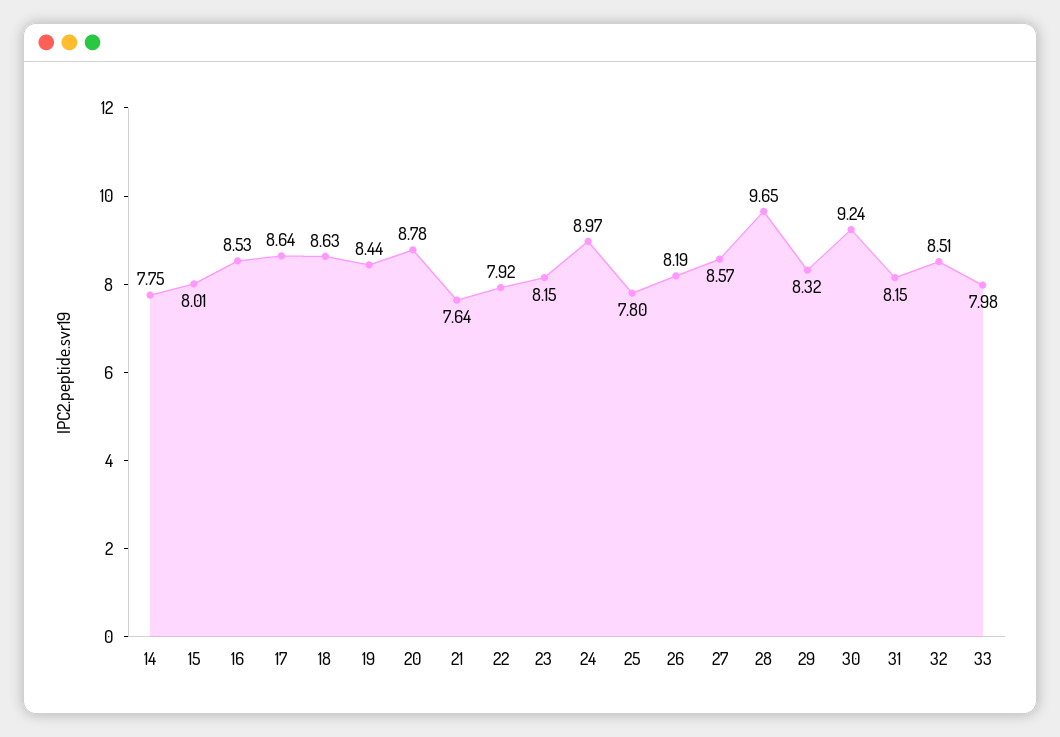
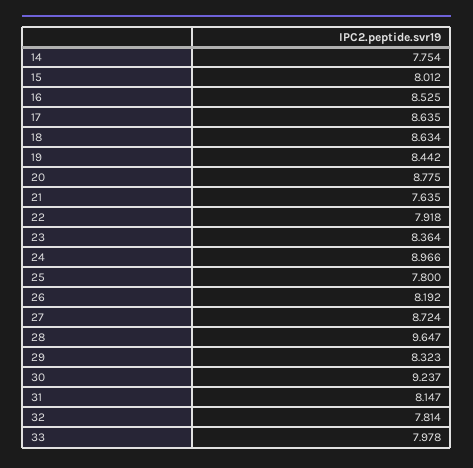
  {
    "14": 7.754,
    "15": 8.012,
    "16": 8.525,
    "17": 8.635,
    "18": 8.634,
    "19": 8.442,
    "20": 8.775,
    "21": 7.635,
    "22": 7.918,
-   "23": 8.15,
+   "23": 8.364,
    "24": 8.966,
    "25": 7.8,
    "26": 8.192,
-   "27": 8.57,
+   "27": 8.724,
    "28": 9.647,
    "29": 8.323,
    "30": 9.237,
    "31": 8.147,
-   "32": 8.51,
+   "32": 7.814,
    "33": 7.978
  }

